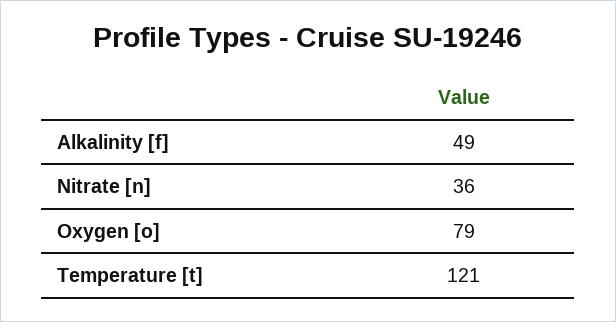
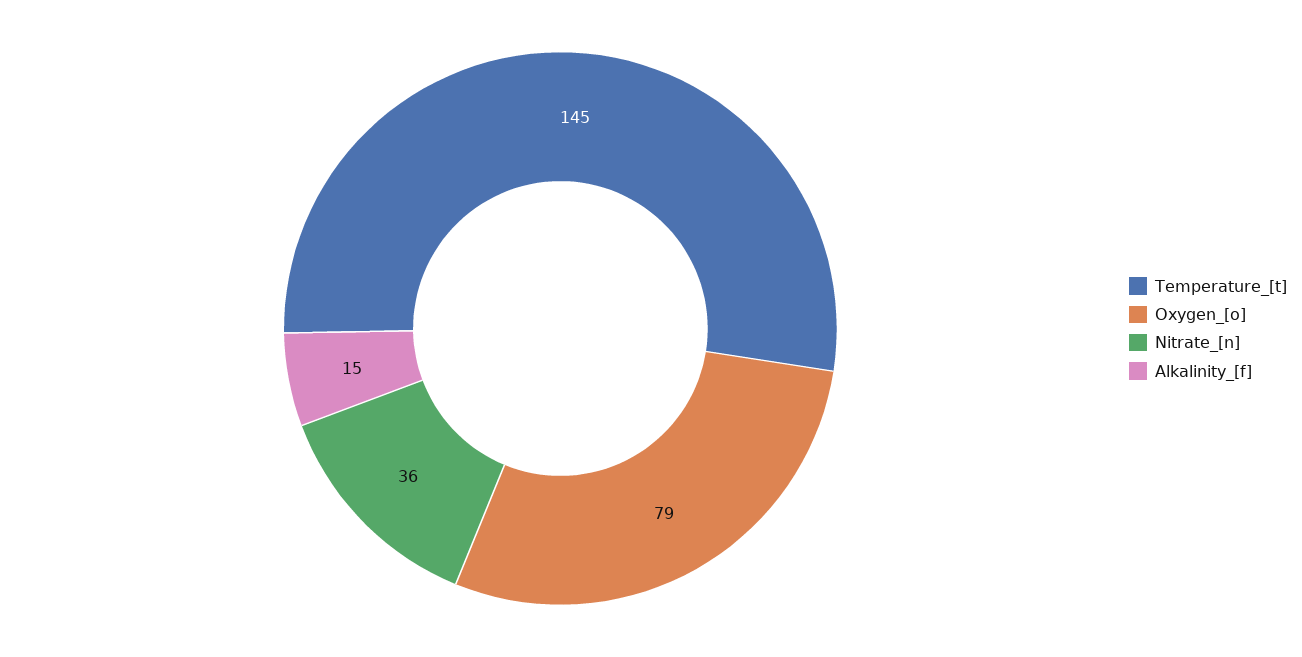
  {
-   "Alkalinity [f]": 49,
+   "Alkalinity [f]": 15,
    "Nitrate [n]": 36,
    "Oxygen [o]": 79,
-   "Temperature [t]": 121
+   "Temperature [t]": 145
  }

